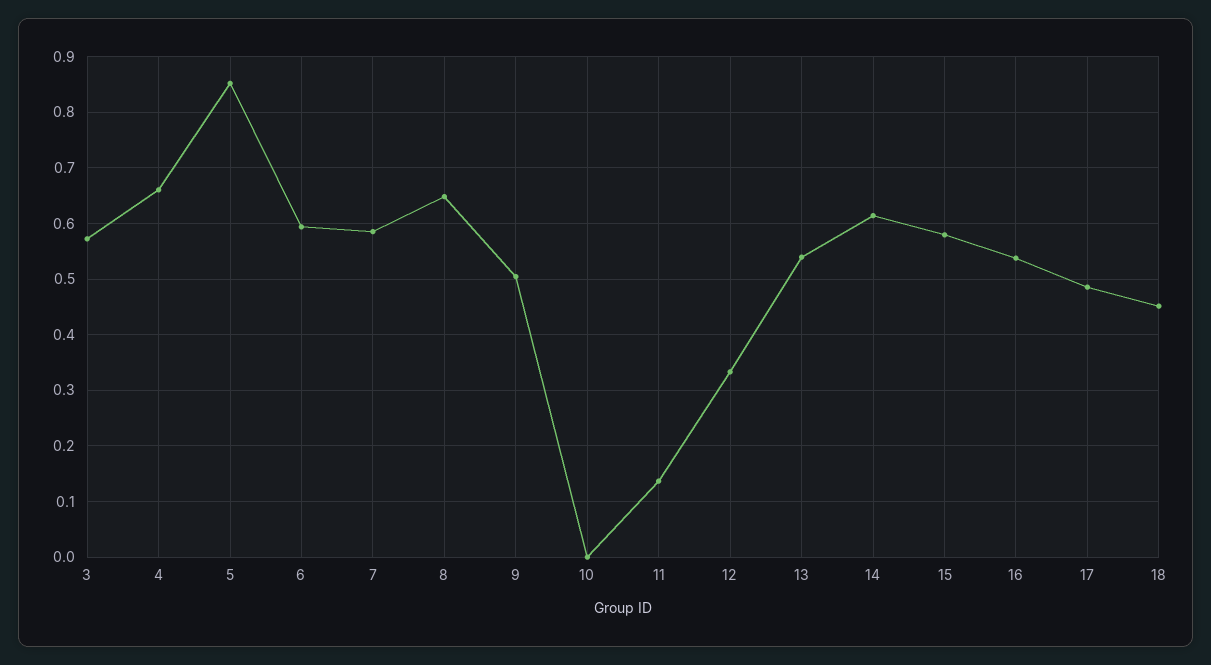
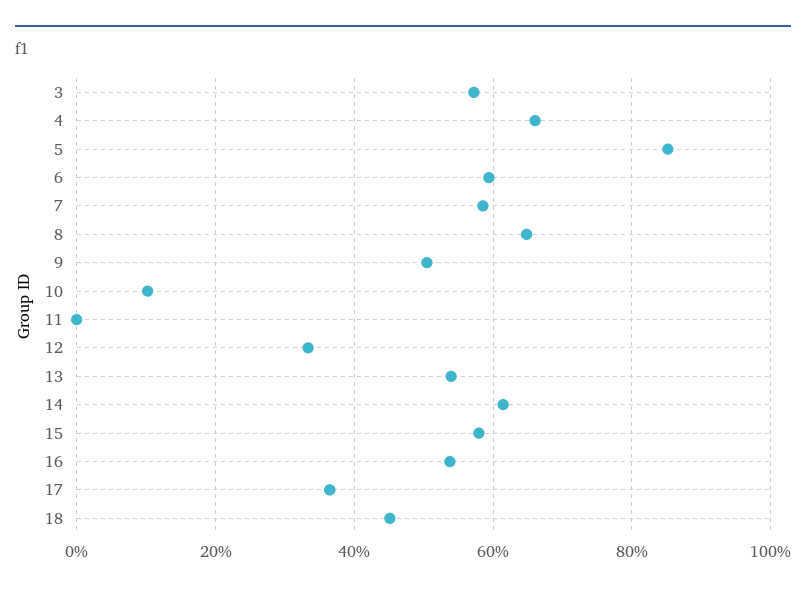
  {
    "3": 0.58,
    "4": 0.66,
    "5": 0.86,
    "6": 0.6,
    "7": 0.58,
    "8": 0.64,
    "9": 0.5,
-   "10": 0,
+   "10": 0.1,
-   "11": 0.14,
+   "11": 0,
    "12": 0.34,
    "13": 0.54,
    "14": 0.62,
    "15": 0.58,
    "16": 0.54,
-   "17": 0.48,
+   "17": 0.36,
    "18": 0.46
  }

